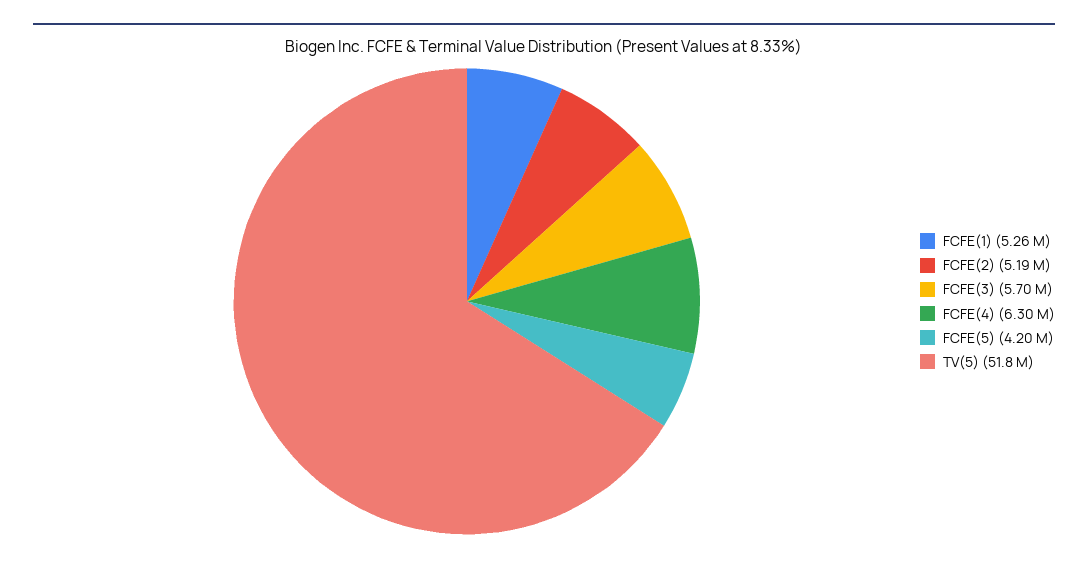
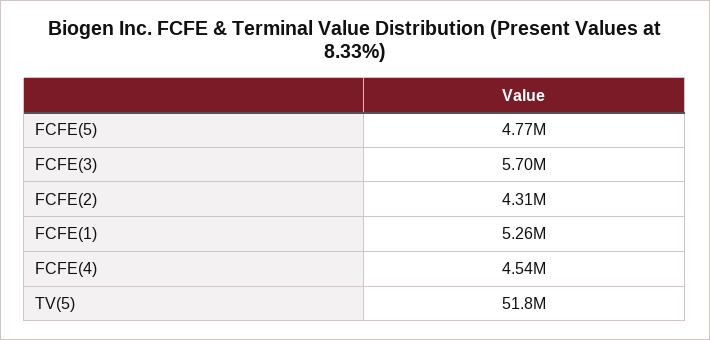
  {
    "FCFE(1)": 5260000,
-   "FCFE(2)": 5190000,
+   "FCFE(2)": 4310000,
    "FCFE(3)": 5700000,
-   "FCFE(4)": 6300000,
+   "FCFE(4)": 4540000,
-   "FCFE(5)": 4200000,
+   "FCFE(5)": 4770000,
    "TV(5)": 51800000
  }

